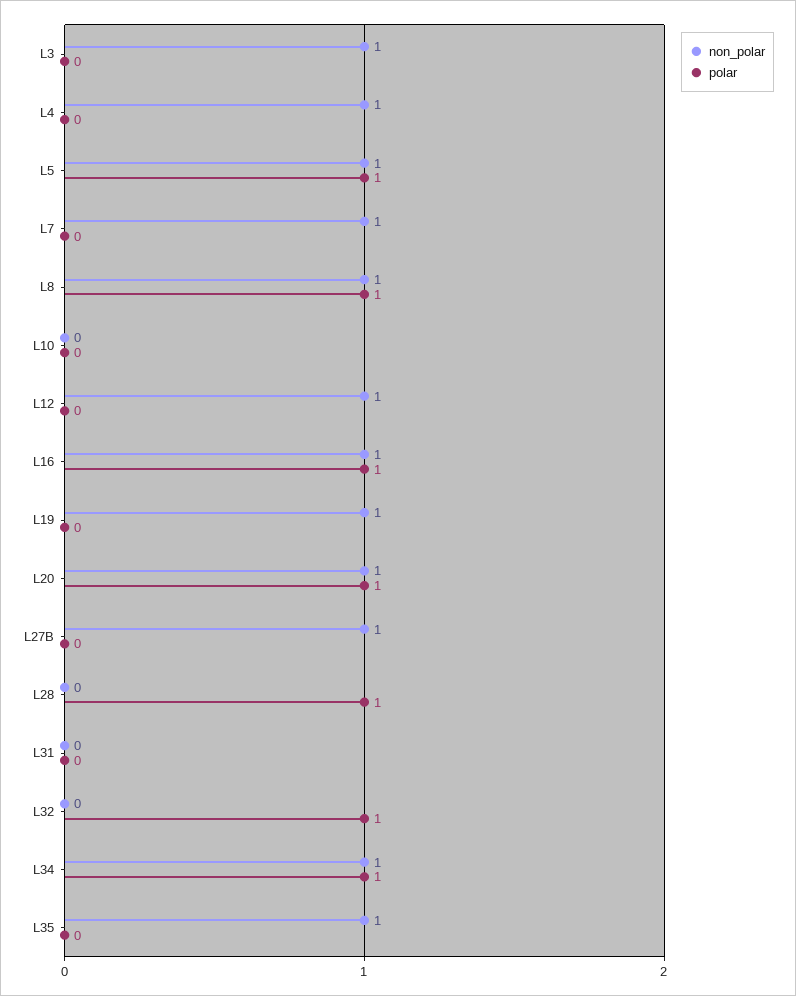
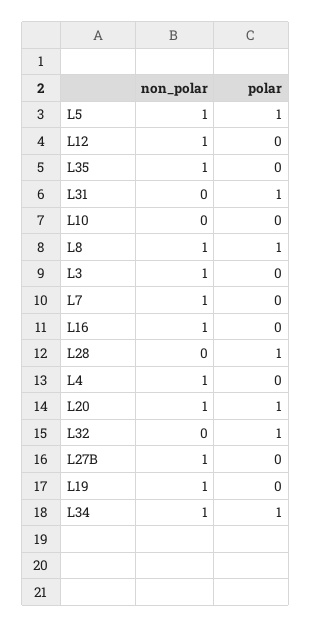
  {
    "non_polar": {
      "L3": 1,
      "L4": 1,
      "L5": 1,
      "L7": 1,
      "L8": 1,
      "L10": 0,
      "L12": 1,
      "L16": 1,
      "L19": 1,
      "L20": 1,
      "L27B": 1,
      "L28": 0,
      "L31": 0,
      "L32": 0,
      "L34": 1,
      "L35": 1
    },
    "polar": {
      "L3": 0,
      "L4": 0,
      "L5": 1,
      "L7": 0,
      "L8": 1,
      "L10": 0,
      "L12": 0,
-     "L16": 1,
+     "L16": 0,
      "L19": 0,
      "L20": 1,
      "L27B": 0,
      "L28": 1,
-     "L31": 0,
+     "L31": 1,
      "L32": 1,
      "L34": 1,
      "L35": 0
    }
  }

